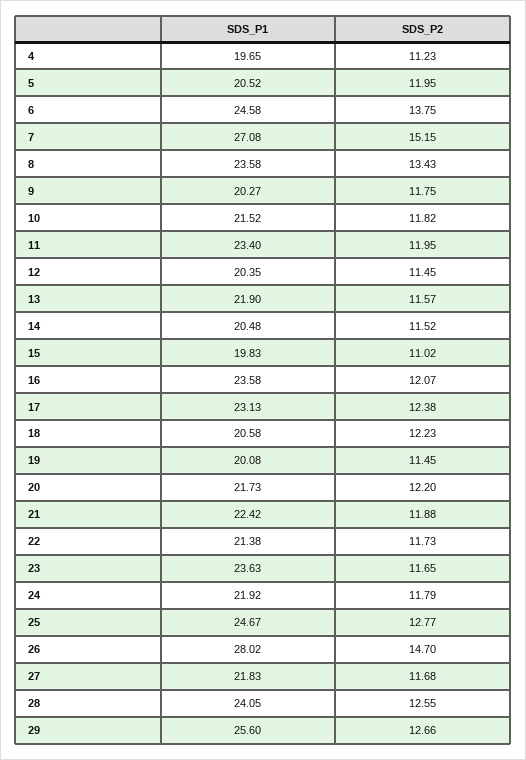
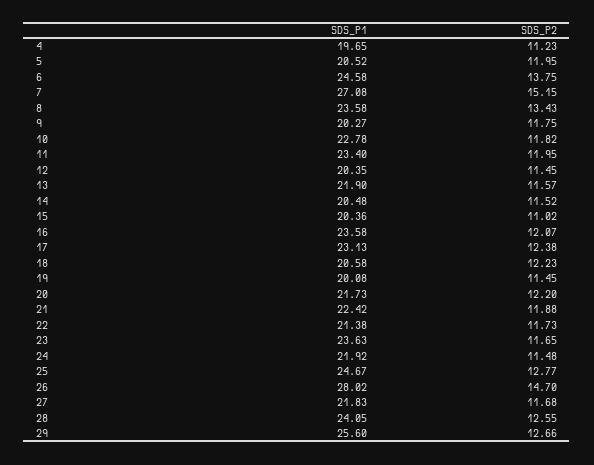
  {
    "SDS_P1": {
      "4": 19.65,
      "5": 20.52,
      "6": 24.58,
      "7": 27.08,
      "8": 23.58,
      "9": 20.27,
-     "10": 21.52,
+     "10": 22.78,
      "11": 23.4,
      "12": 20.35,
      "13": 21.9,
      "14": 20.48,
-     "15": 19.83,
+     "15": 20.36,
      "16": 23.58,
      "17": 23.13,
      "18": 20.58,
      "19": 20.08,
      "20": 21.73,
      "21": 22.42,
      "22": 21.38,
      "23": 23.63,
      "24": 21.92,
      "25": 24.67,
      "26": 28.02,
      "27": 21.83,
      "28": 24.05,
      "29": 25.6
    },
    "SDS_P2": {
      "4": 11.23,
      "5": 11.95,
      "6": 13.75,
      "7": 15.15,
      "8": 13.43,
      "9": 11.75,
      "10": 11.82,
      "11": 11.95,
      "12": 11.45,
      "13": 11.57,
      "14": 11.52,
      "15": 11.02,
      "16": 12.07,
      "17": 12.38,
      "18": 12.23,
      "19": 11.45,
      "20": 12.2,
      "21": 11.88,
      "22": 11.73,
      "23": 11.65,
-     "24": 11.79,
+     "24": 11.48,
      "25": 12.77,
      "26": 14.7,
      "27": 11.68,
      "28": 12.55,
      "29": 12.66
    }
  }

